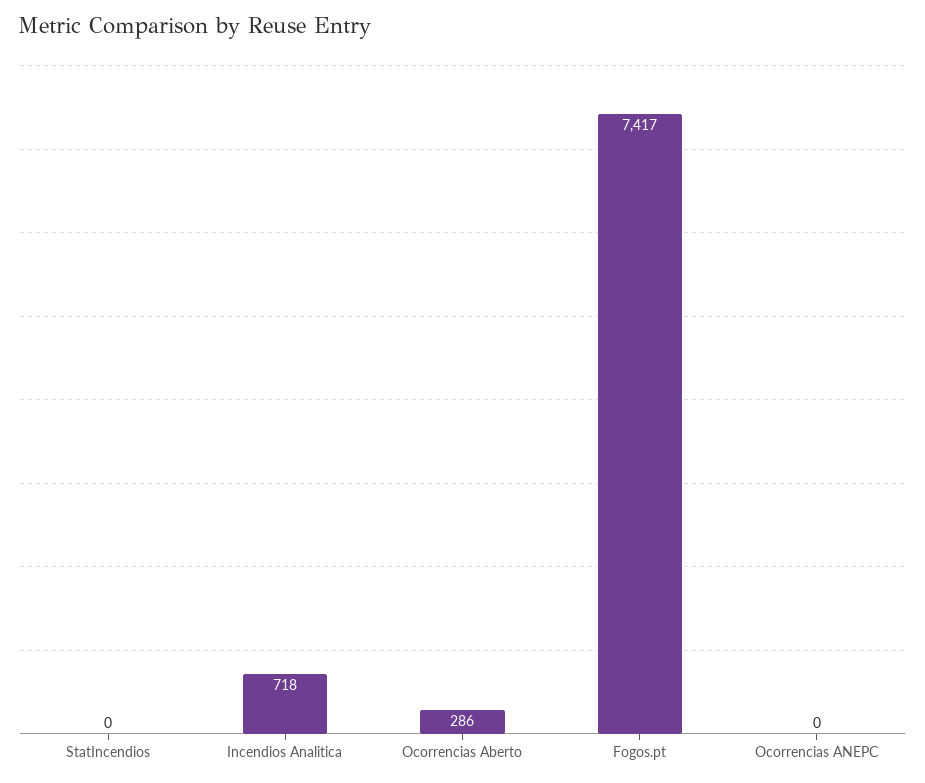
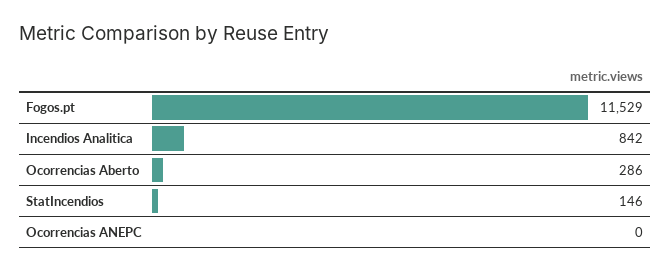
  {
-   "StatIncendios": 0,
+   "StatIncendios": 146,
-   "Incendios Analitica": 718,
+   "Incendios Analitica": 842,
    "Ocorrencias Aberto": 286,
-   "Fogos.pt": 7417,
+   "Fogos.pt": 11529,
    "Ocorrencias ANEPC": 0
  }

